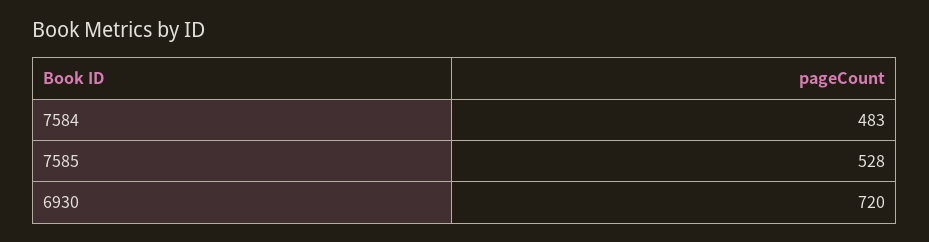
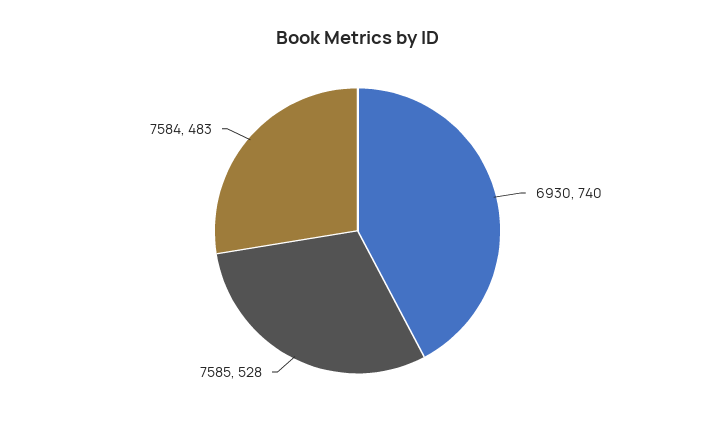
  {
    "7584": 483,
    "7585": 528,
-   "6930": 720
+   "6930": 740
  }

